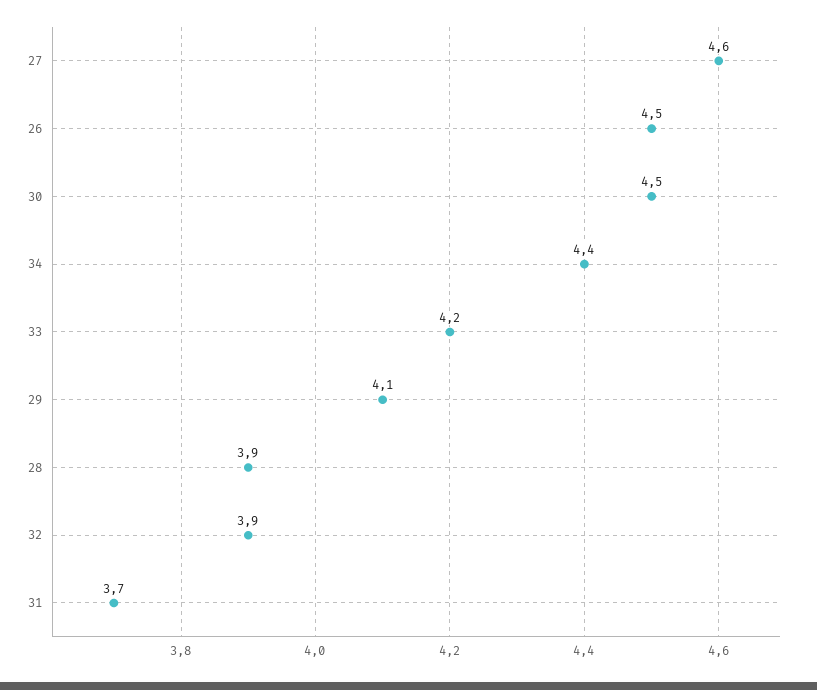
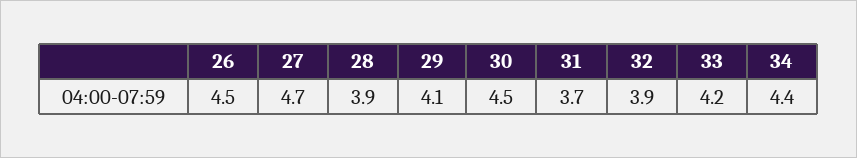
  {
-   "27": 4.6,
+   "27": 4.7,
    "26": 4.5,
    "30": 4.5,
    "34": 4.4,
    "33": 4.2,
    "29": 4.1,
    "28": 3.9,
    "32": 3.9,
    "31": 3.7
  }

